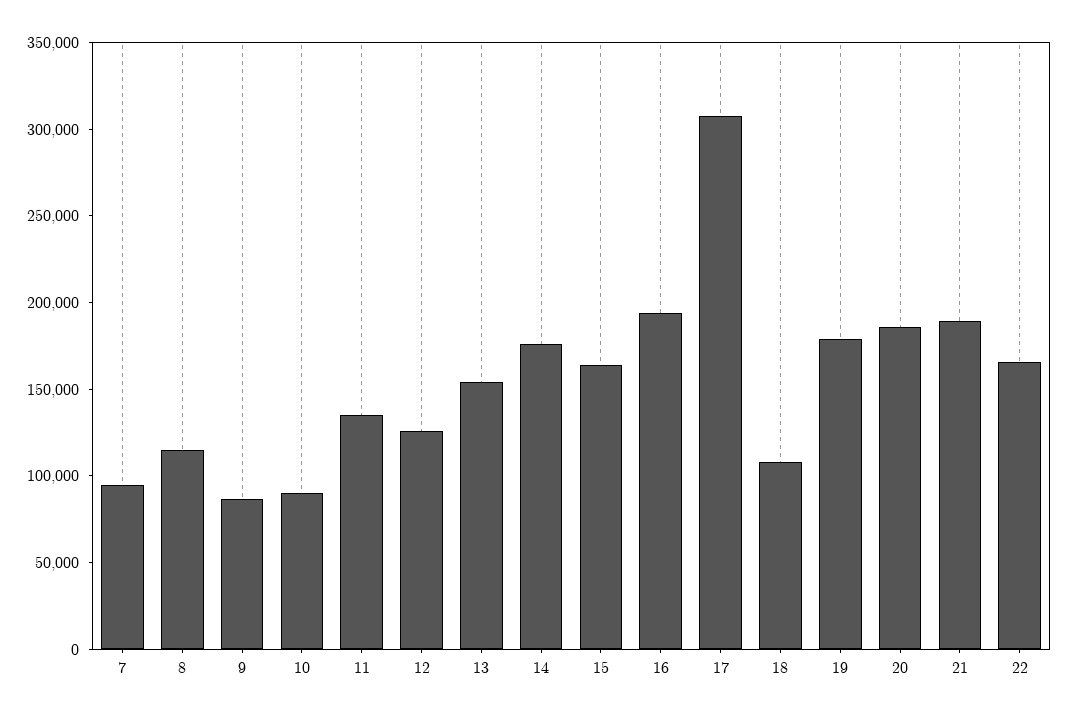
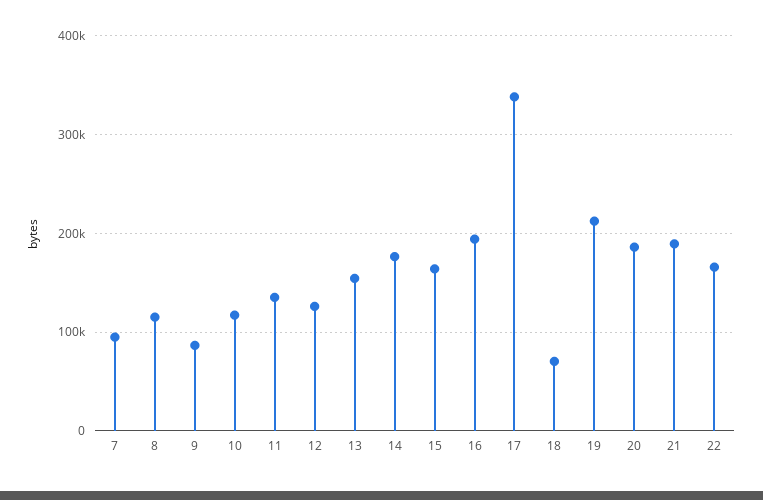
  {
    "7": 90000,
    "8": 120000,
    "9": 90000,
-   "10": 90000,
+   "10": 120000,
    "11": 140000,
    "12": 130000,
    "13": 150000,
    "14": 180000,
    "15": 160000,
    "16": 190000,
-   "17": 310000,
+   "17": 340000,
-   "18": 110000,
+   "18": 70000,
-   "19": 180000,
+   "19": 210000,
    "20": 190000,
    "21": 190000,
    "22": 170000
  }

